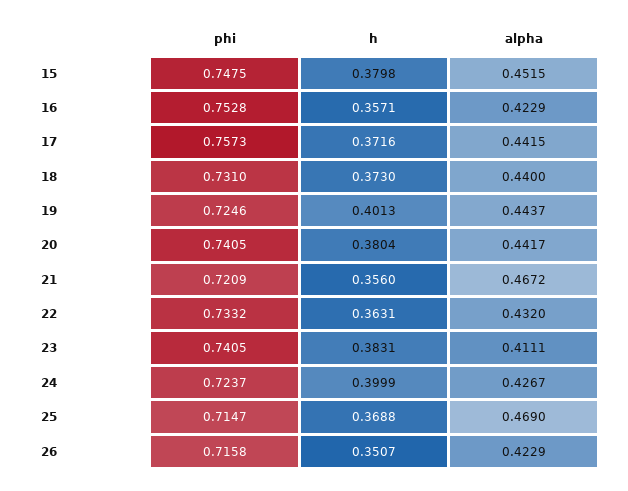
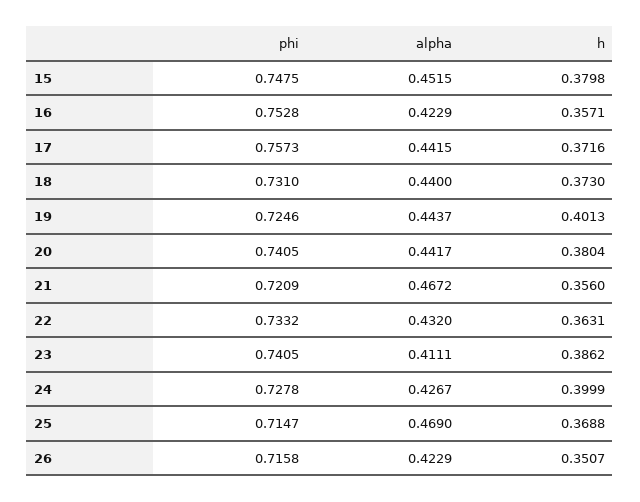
  {
    "phi": {
      "15": 0.7475,
      "16": 0.7528,
      "17": 0.7573,
      "18": 0.731,
      "19": 0.7246,
      "20": 0.7405,
      "21": 0.7209,
      "22": 0.7332,
      "23": 0.7405,
-     "24": 0.7237,
+     "24": 0.7278,
      "25": 0.7147,
      "26": 0.7158
    },
    "h": {
      "15": 0.3798,
      "16": 0.3571,
      "17": 0.3716,
      "18": 0.373,
      "19": 0.4013,
      "20": 0.3804,
      "21": 0.356,
      "22": 0.3631,
-     "23": 0.3831,
+     "23": 0.3862,
      "24": 0.3999,
      "25": 0.3688,
      "26": 0.3507
    },
    "alpha": {
      "15": 0.4515,
      "16": 0.4229,
      "17": 0.4415,
      "18": 0.44,
      "19": 0.4437,
      "20": 0.4417,
      "21": 0.4672,
      "22": 0.432,
      "23": 0.4111,
      "24": 0.4267,
      "25": 0.469,
      "26": 0.4229
    }
  }

